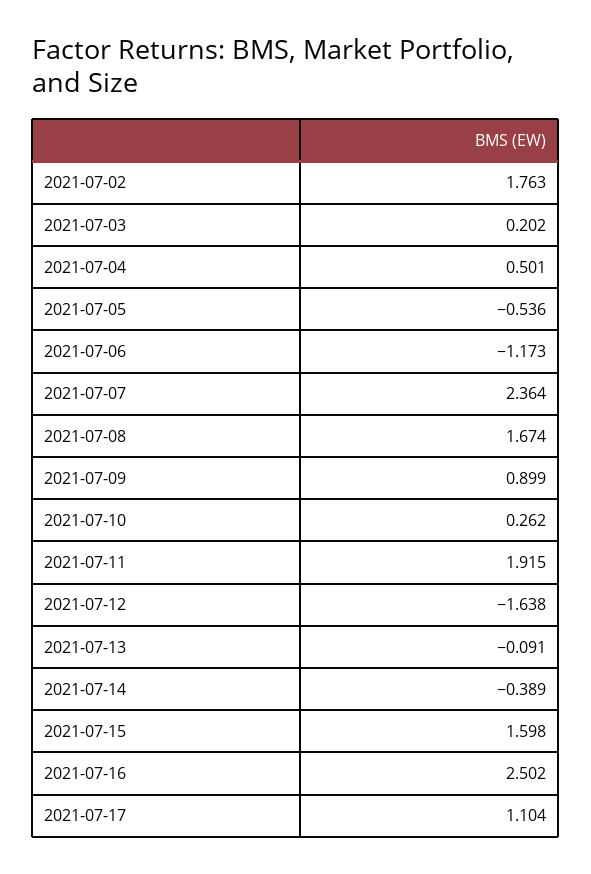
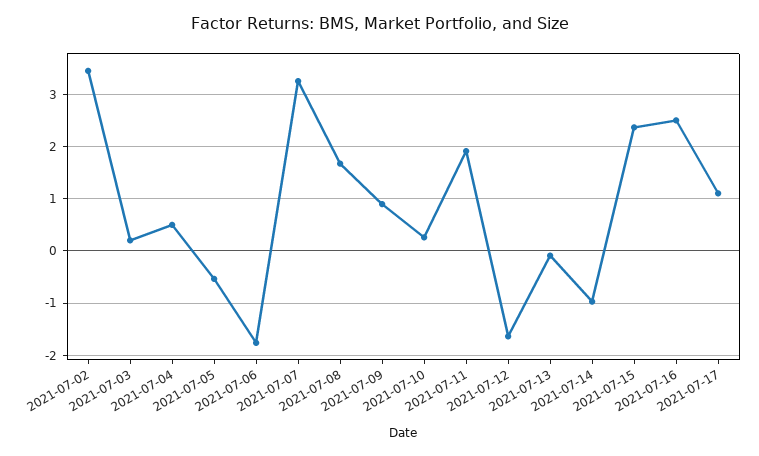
  {
-   "2021-07-02": 1.763,
+   "2021-07-02": 3.4,
    "2021-07-03": 0.202,
    "2021-07-04": 0.501,
    "2021-07-05": -0.536,
-   "2021-07-06": -1.173,
+   "2021-07-06": -1.8,
-   "2021-07-07": 2.364,
+   "2021-07-07": 3.2,
    "2021-07-08": 1.674,
    "2021-07-09": 0.899,
    "2021-07-10": 0.262,
    "2021-07-11": 1.915,
    "2021-07-12": -1.638,
    "2021-07-13": -0.091,
-   "2021-07-14": -0.389,
+   "2021-07-14": -1,
-   "2021-07-15": 1.598,
+   "2021-07-15": 2.4,
    "2021-07-16": 2.502,
    "2021-07-17": 1.104
  }

